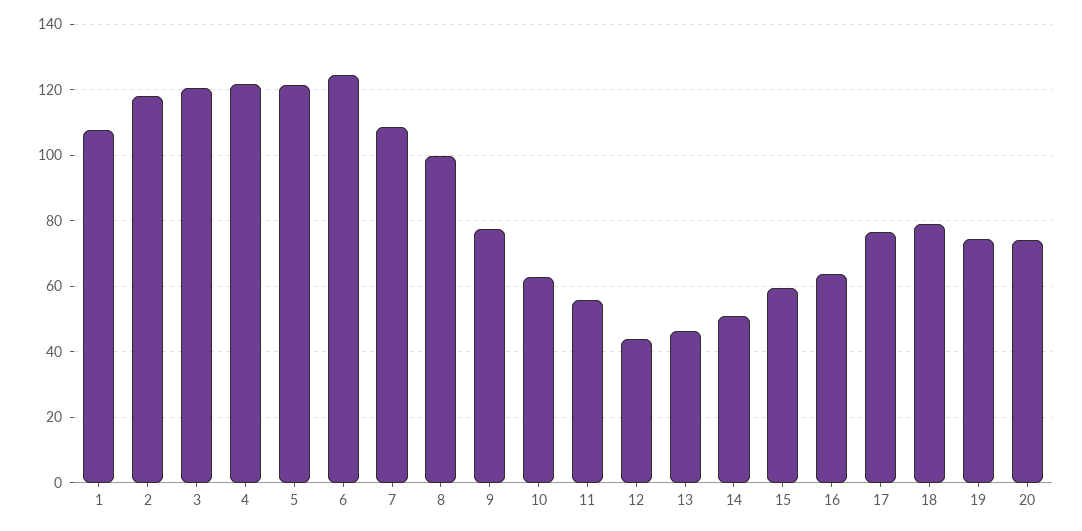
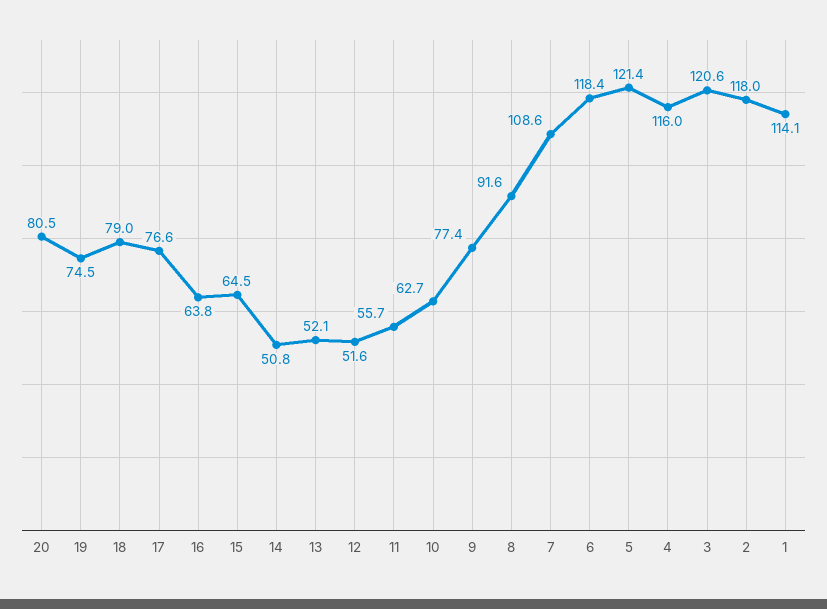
  {
-   "1": 108,
+   "1": 114.1,
    "2": 118,
    "3": 120.6,
-   "4": 122,
+   "4": 116,
    "5": 121.4,
-   "6": 124,
+   "6": 118.4,
    "7": 108.6,
-   "8": 100,
+   "8": 91.6,
    "9": 77.4,
    "10": 62.7,
    "11": 55.7,
-   "12": 44,
+   "12": 51.6,
-   "13": 46,
+   "13": 52.1,
    "14": 50.8,
-   "15": 60,
+   "15": 64.5,
    "16": 63.8,
    "17": 76.6,
    "18": 79,
    "19": 74.5,
-   "20": 74
+   "20": 80.5
  }

